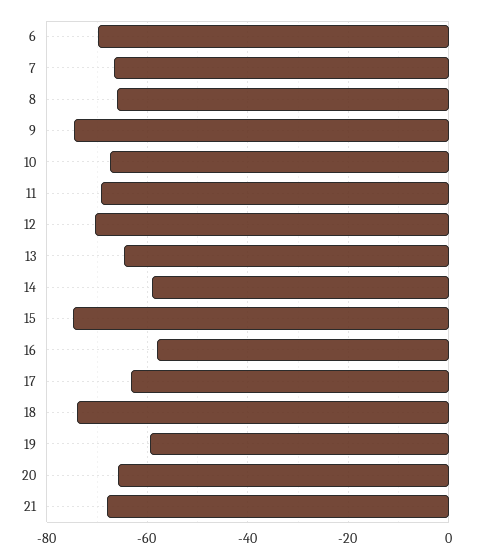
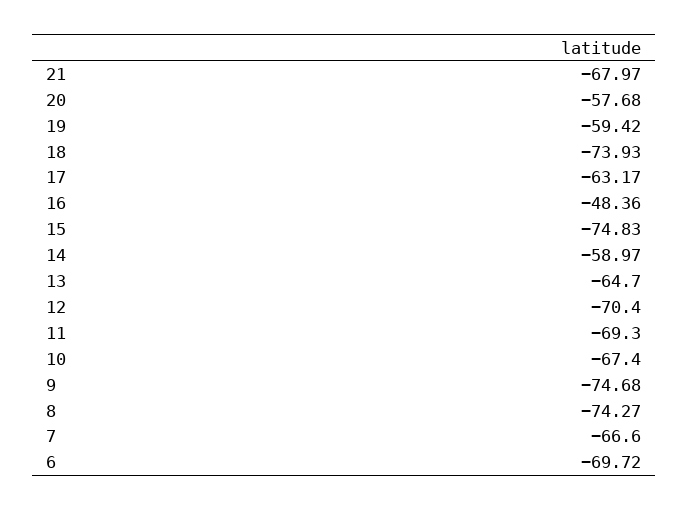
  {
    "6": -69.72,
    "7": -66.6,
-   "8": -66,
+   "8": -74.27,
    "9": -74.68,
    "10": -67.4,
    "11": -69.3,
    "12": -70.4,
    "13": -64.7,
    "14": -58.97,
    "15": -74.83,
-   "16": -58,
+   "16": -48.36,
    "17": -63.17,
    "18": -73.93,
    "19": -59.42,
-   "20": -66,
+   "20": -57.68,
    "21": -67.97
  }

